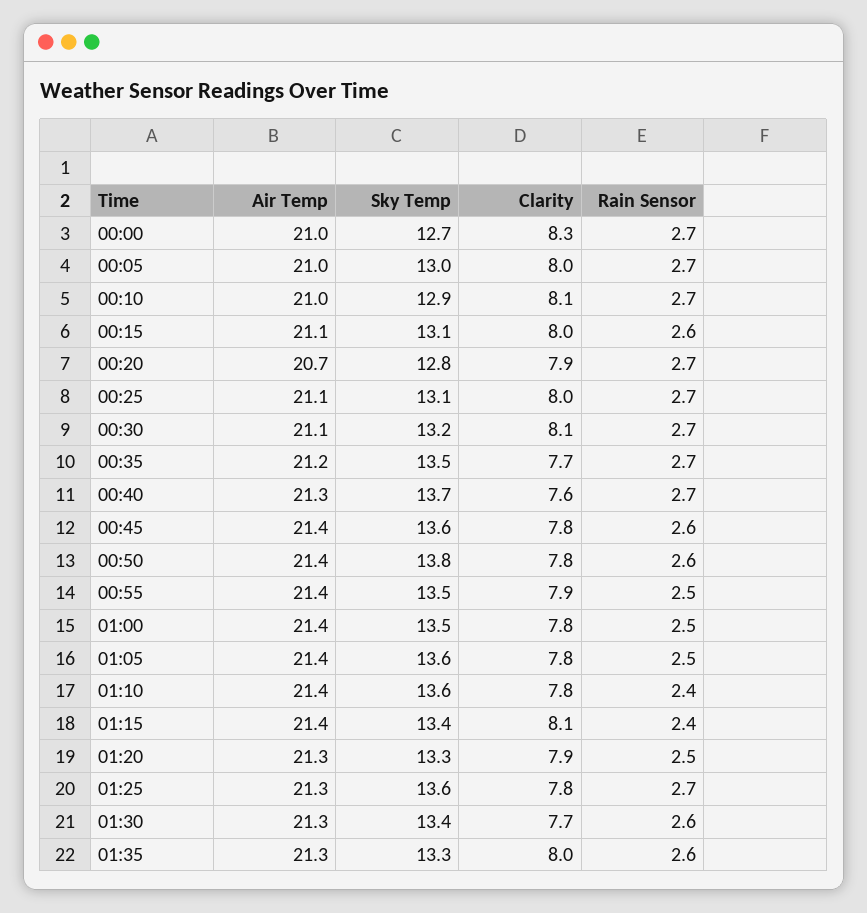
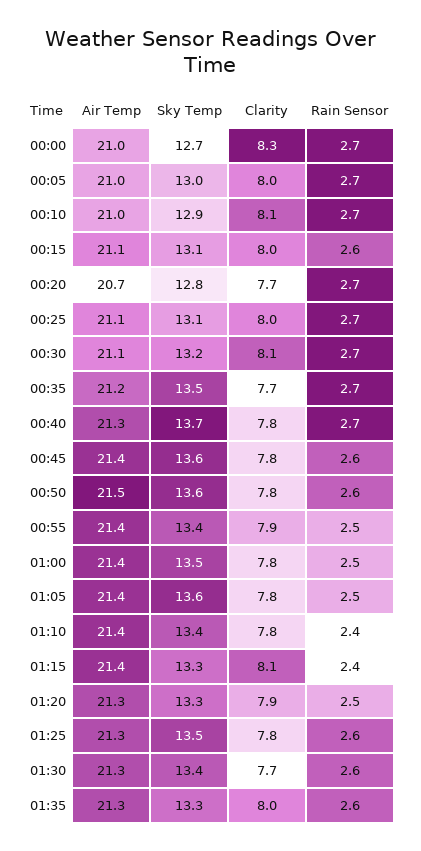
  {
    "Air Temp": {
      "00:00": 21,
      "00:05": 21,
      "00:10": 21,
      "00:15": 21.1,
      "00:20": 20.7,
      "00:25": 21.1,
      "00:30": 21.1,
      "00:35": 21.2,
      "00:40": 21.3,
      "00:45": 21.4,
-     "00:50": 21.4,
+     "00:50": 21.5,
      "00:55": 21.4,
      "01:00": 21.4,
      "01:05": 21.4,
      "01:10": 21.4,
      "01:15": 21.4,
      "01:20": 21.3,
      "01:25": 21.3,
      "01:30": 21.3,
      "01:35": 21.3
    },
    "Sky Temp": {
      "00:00": 12.7,
      "00:05": 13,
      "00:10": 12.9,
      "00:15": 13.1,
      "00:20": 12.8,
      "00:25": 13.1,
      "00:30": 13.2,
      "00:35": 13.5,
      "00:40": 13.7,
      "00:45": 13.6,
-     "00:50": 13.8,
+     "00:50": 13.6,
-     "00:55": 13.5,
+     "00:55": 13.4,
      "01:00": 13.5,
      "01:05": 13.6,
-     "01:10": 13.6,
+     "01:10": 13.4,
-     "01:15": 13.4,
+     "01:15": 13.3,
      "01:20": 13.3,
-     "01:25": 13.6,
+     "01:25": 13.5,
      "01:30": 13.4,
      "01:35": 13.3
    },
    "Clarity": {
      "00:00": 8.3,
      "00:05": 8,
      "00:10": 8.1,
      "00:15": 8,
-     "00:20": 7.9,
+     "00:20": 7.7,
      "00:25": 8,
      "00:30": 8.1,
      "00:35": 7.7,
-     "00:40": 7.6,
+     "00:40": 7.8,
      "00:45": 7.8,
      "00:50": 7.8,
      "00:55": 7.9,
      "01:00": 7.8,
      "01:05": 7.8,
      "01:10": 7.8,
      "01:15": 8.1,
      "01:20": 7.9,
      "01:25": 7.8,
      "01:30": 7.7,
      "01:35": 8
    },
    "Rain Sensor": {
      "00:00": 2.7,
      "00:05": 2.7,
      "00:10": 2.7,
      "00:15": 2.6,
      "00:20": 2.7,
      "00:25": 2.7,
      "00:30": 2.7,
      "00:35": 2.7,
      "00:40": 2.7,
      "00:45": 2.6,
      "00:50": 2.6,
      "00:55": 2.5,
      "01:00": 2.5,
      "01:05": 2.5,
      "01:10": 2.4,
      "01:15": 2.4,
      "01:20": 2.5,
-     "01:25": 2.7,
+     "01:25": 2.6,
      "01:30": 2.6,
      "01:35": 2.6
    }
  }

